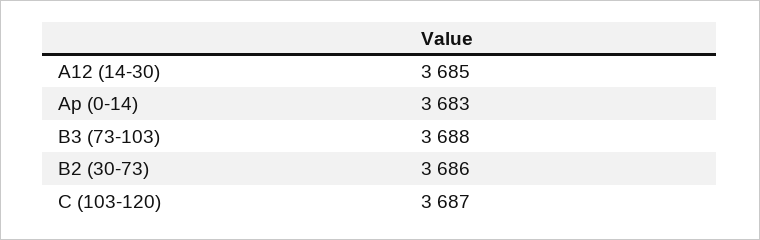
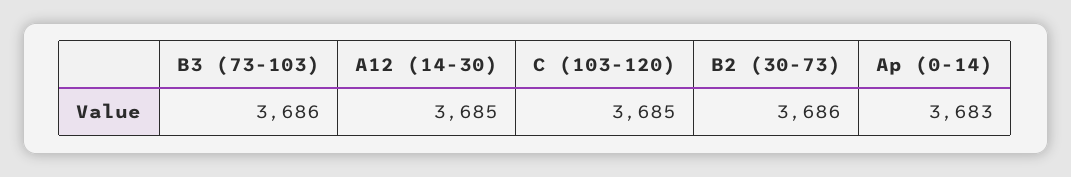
  {
    "A12 (14-30)": 3685,
    "Ap (0-14)": 3683,
-   "B3 (73-103)": 3688,
+   "B3 (73-103)": 3686,
    "B2 (30-73)": 3686,
-   "C (103-120)": 3687
+   "C (103-120)": 3685
  }

